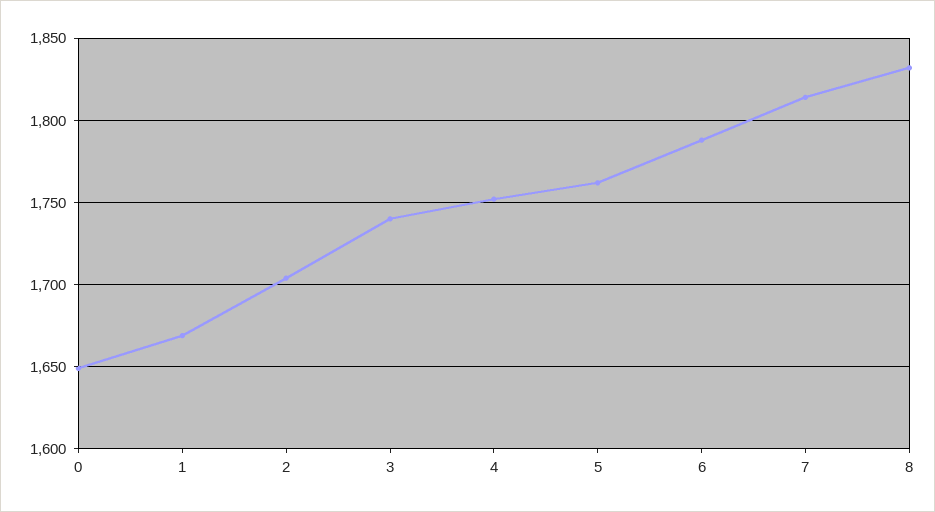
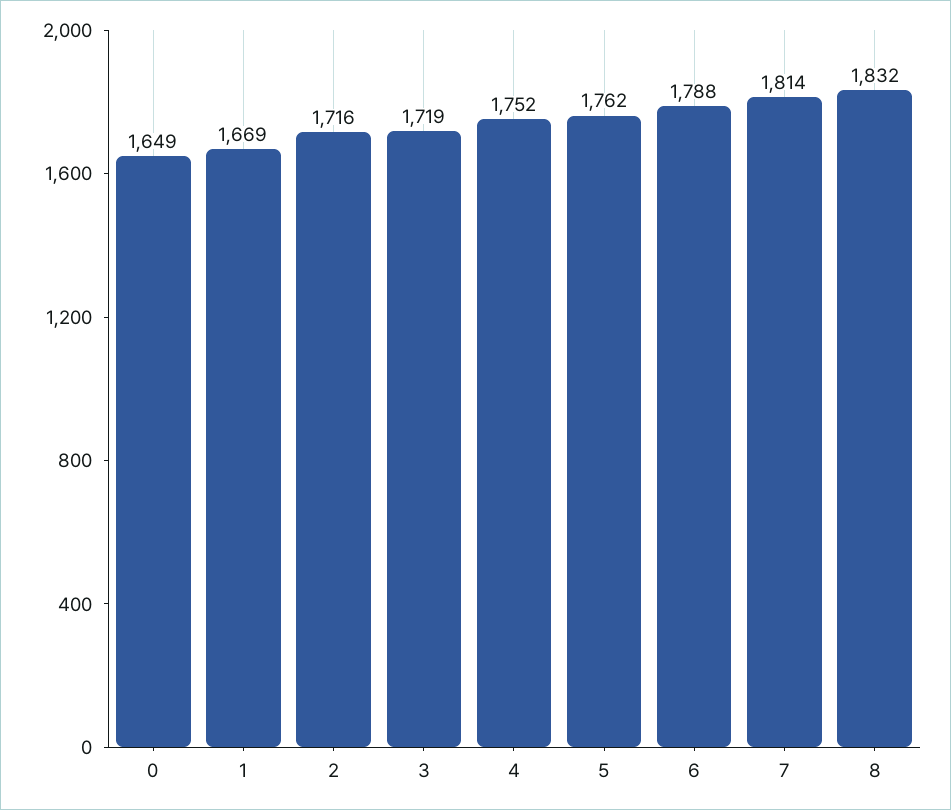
  {
    "0": 1649,
    "1": 1669,
-   "2": 1705,
+   "2": 1716,
-   "3": 1740,
+   "3": 1719,
    "4": 1752,
    "5": 1762,
    "6": 1788,
    "7": 1814,
    "8": 1832
  }

